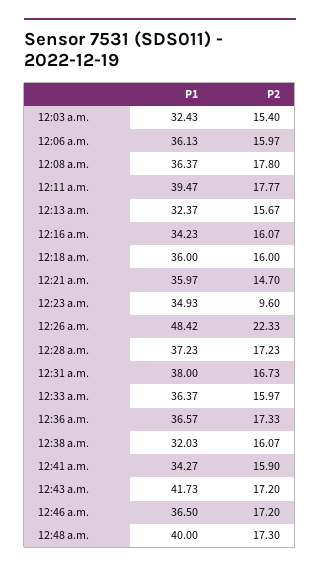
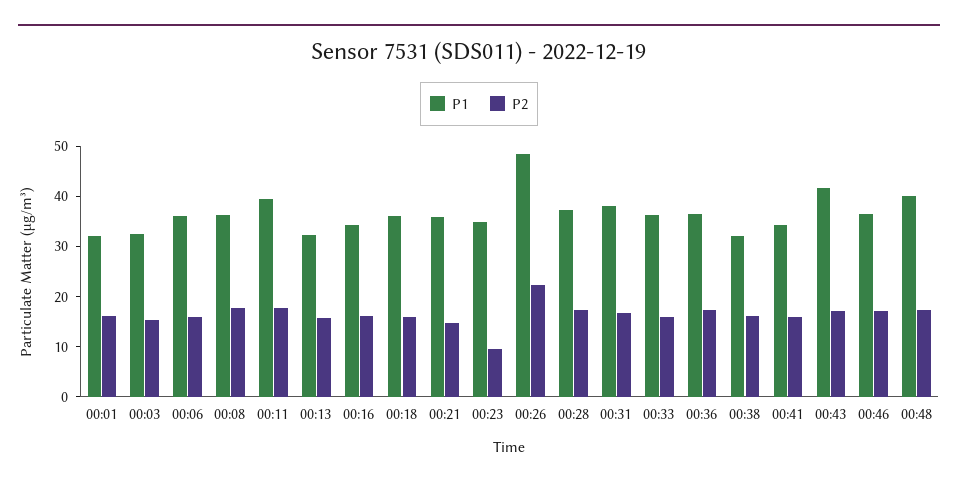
  {
    "P1": {
      "12:03 a.m.": 32.43,
      "12:06 a.m.": 36.13,
      "12:08 a.m.": 36.37,
      "12:11 a.m.": 39.47,
      "12:13 a.m.": 32.37,
      "12:16 a.m.": 34.23,
      "12:18 a.m.": 36,
      "12:21 a.m.": 35.97,
      "12:23 a.m.": 34.93,
      "12:26 a.m.": 48.42,
      "12:28 a.m.": 37.23,
      "12:31 a.m.": 38,
      "12:33 a.m.": 36.37,
      "12:36 a.m.": 36.57,
      "12:38 a.m.": 32.03,
      "12:41 a.m.": 34.27,
      "12:43 a.m.": 41.73,
      "12:46 a.m.": 36.5,
-     "12:48 a.m.": 40
+     "12:48 a.m.": 40,
+     "00:01": 32
    },
    "P2": {
      "12:03 a.m.": 15.4,
      "12:06 a.m.": 15.97,
      "12:08 a.m.": 17.8,
      "12:11 a.m.": 17.77,
      "12:13 a.m.": 15.67,
      "12:16 a.m.": 16.07,
      "12:18 a.m.": 16,
      "12:21 a.m.": 14.7,
      "12:23 a.m.": 9.6,
      "12:26 a.m.": 22.33,
      "12:28 a.m.": 17.23,
      "12:31 a.m.": 16.73,
      "12:33 a.m.": 15.97,
      "12:36 a.m.": 17.33,
      "12:38 a.m.": 16.07,
      "12:41 a.m.": 15.9,
      "12:43 a.m.": 17.2,
      "12:46 a.m.": 17.2,
-     "12:48 a.m.": 17.3
+     "12:48 a.m.": 17.3,
+     "00:01": 16
    }
  }

